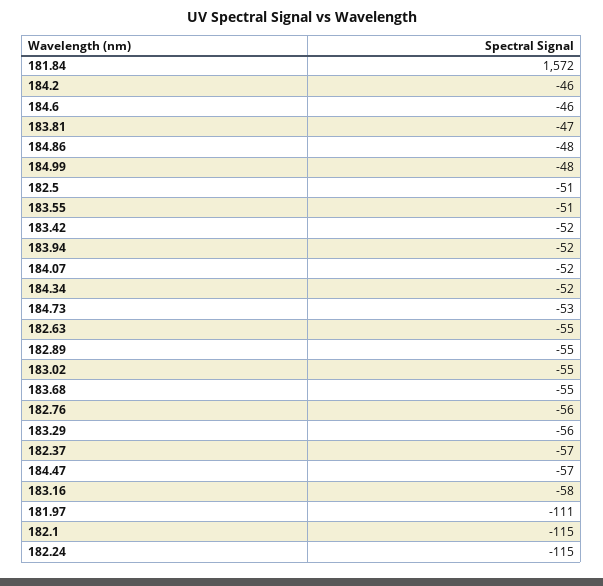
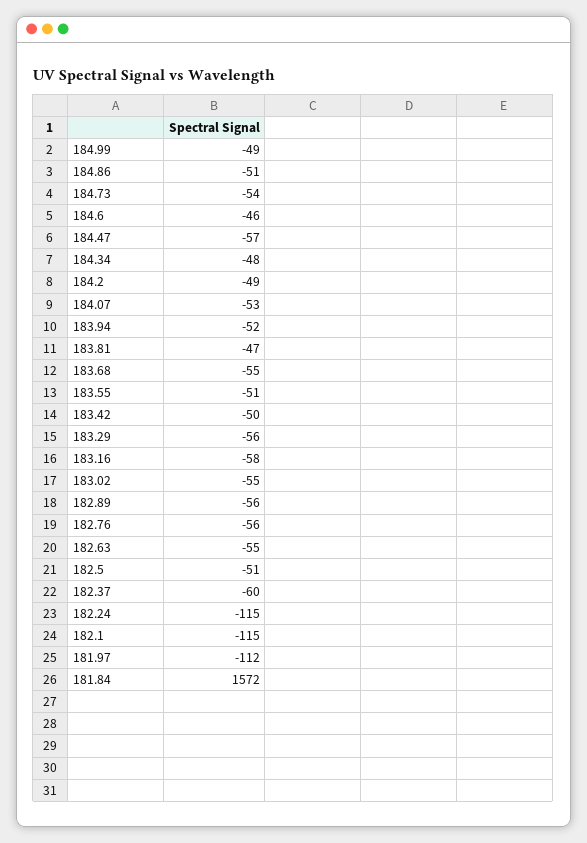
  {
    "181.84": 1572,
-   "184.2": -46,
+   "184.2": -49,
    "184.6": -46,
    "183.81": -47,
-   "184.86": -48,
+   "184.86": -51,
-   "184.99": -48,
+   "184.99": -49,
    "182.5": -51,
    "183.55": -51,
-   "183.42": -52,
+   "183.42": -50,
    "183.94": -52,
-   "184.07": -52,
+   "184.07": -53,
-   "184.34": -52,
+   "184.34": -48,
-   "184.73": -53,
+   "184.73": -54,
    "182.63": -55,
-   "182.89": -55,
+   "182.89": -56,
    "183.02": -55,
    "183.68": -55,
    "182.76": -56,
    "183.29": -56,
-   "182.37": -57,
+   "182.37": -60,
    "184.47": -57,
    "183.16": -58,
-   "181.97": -111,
+   "181.97": -112,
    "182.1": -115,
    "182.24": -115
  }

